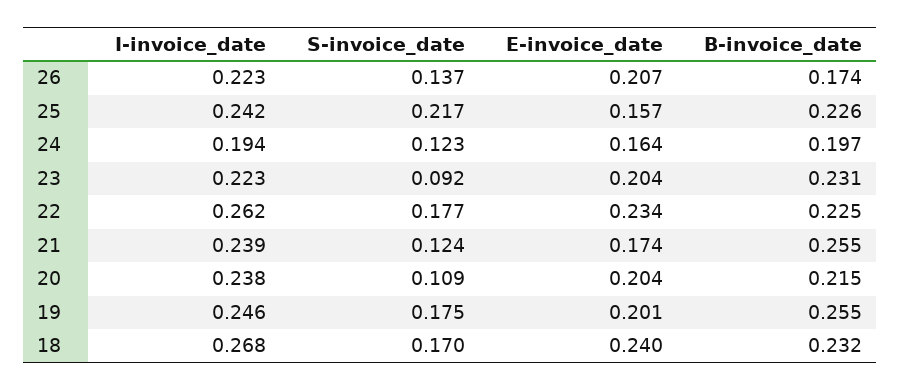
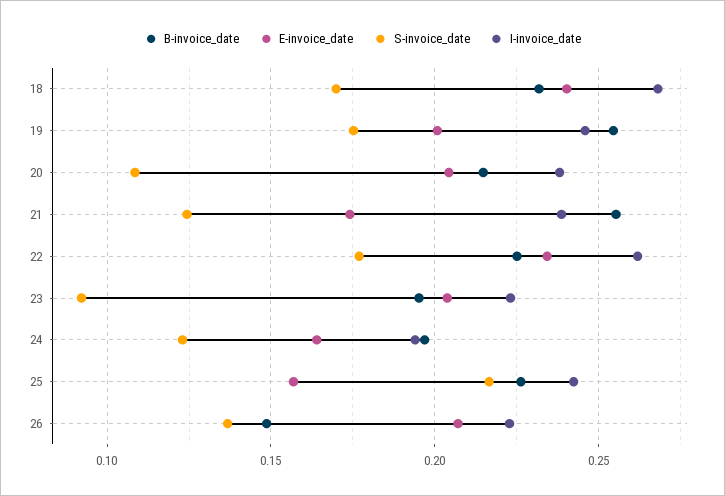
  {
    "I-invoice_date": {
      "26": 0.223,
      "25": 0.242,
      "24": 0.194,
      "23": 0.223,
      "22": 0.262,
      "21": 0.239,
      "20": 0.238,
      "19": 0.246,
      "18": 0.268
    },
    "S-invoice_date": {
      "26": 0.137,
      "25": 0.217,
      "24": 0.123,
      "23": 0.092,
      "22": 0.177,
      "21": 0.124,
      "20": 0.109,
      "19": 0.175,
      "18": 0.17
    },
    "E-invoice_date": {
      "26": 0.207,
      "25": 0.157,
      "24": 0.164,
      "23": 0.204,
      "22": 0.234,
      "21": 0.174,
      "20": 0.204,
      "19": 0.201,
      "18": 0.24
    },
    "B-invoice_date": {
-     "26": 0.174,
+     "26": 0.15,
      "25": 0.226,
      "24": 0.197,
-     "23": 0.231,
+     "23": 0.195,
      "22": 0.225,
      "21": 0.255,
      "20": 0.215,
      "19": 0.255,
      "18": 0.232
    }
  }

